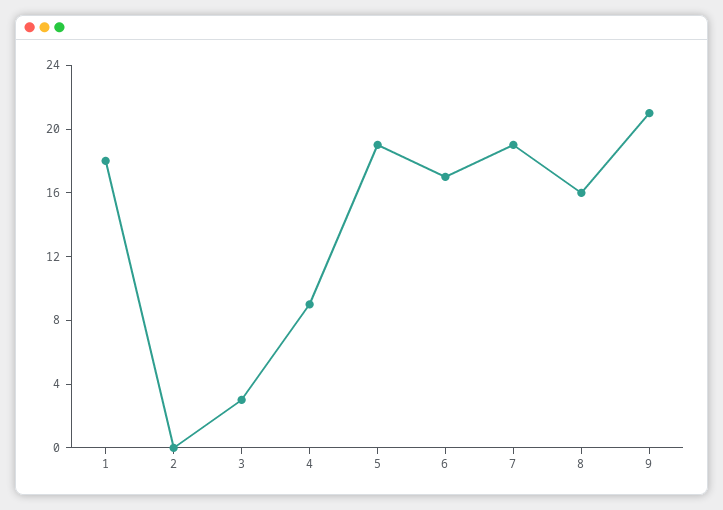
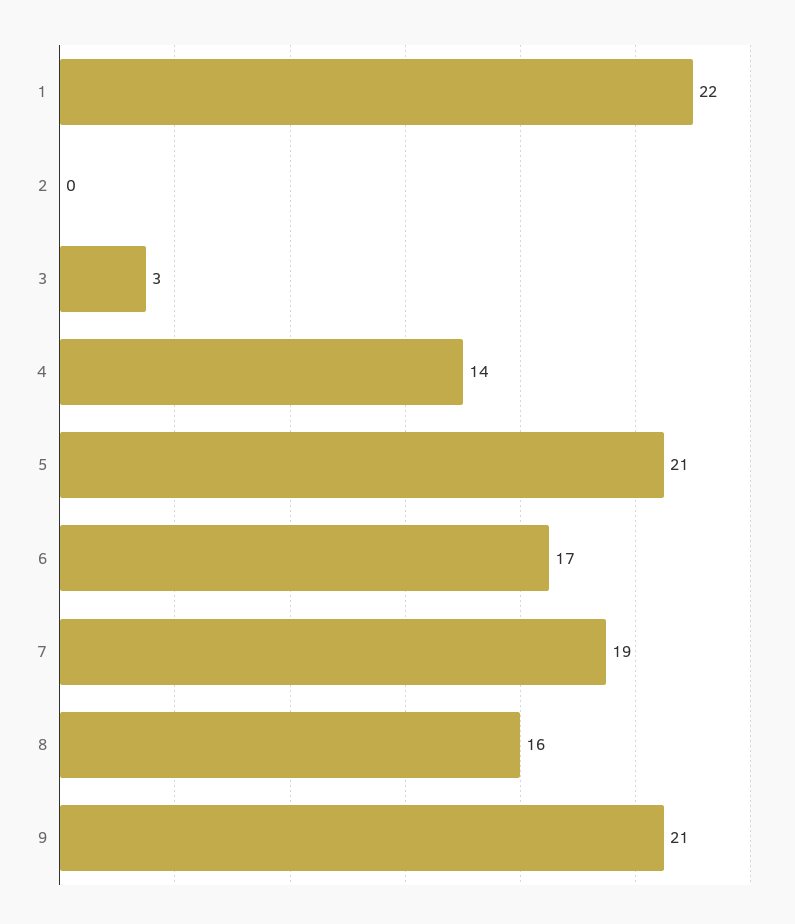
  {
-   "1": 18,
+   "1": 22,
    "2": 0,
    "3": 3,
-   "4": 9,
+   "4": 14,
-   "5": 19,
+   "5": 21,
    "6": 17,
    "7": 19,
    "8": 16,
    "9": 21
  }

